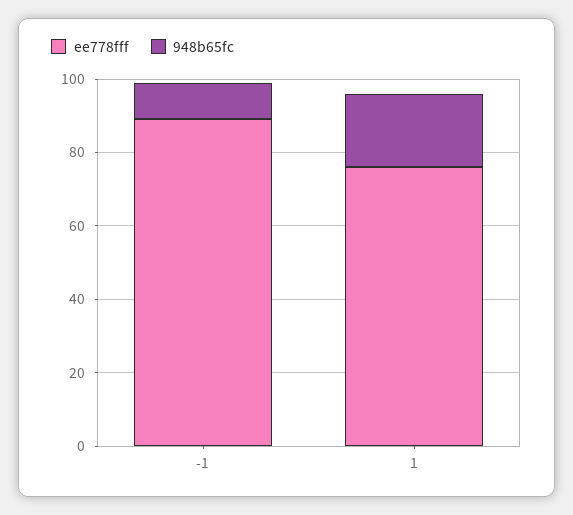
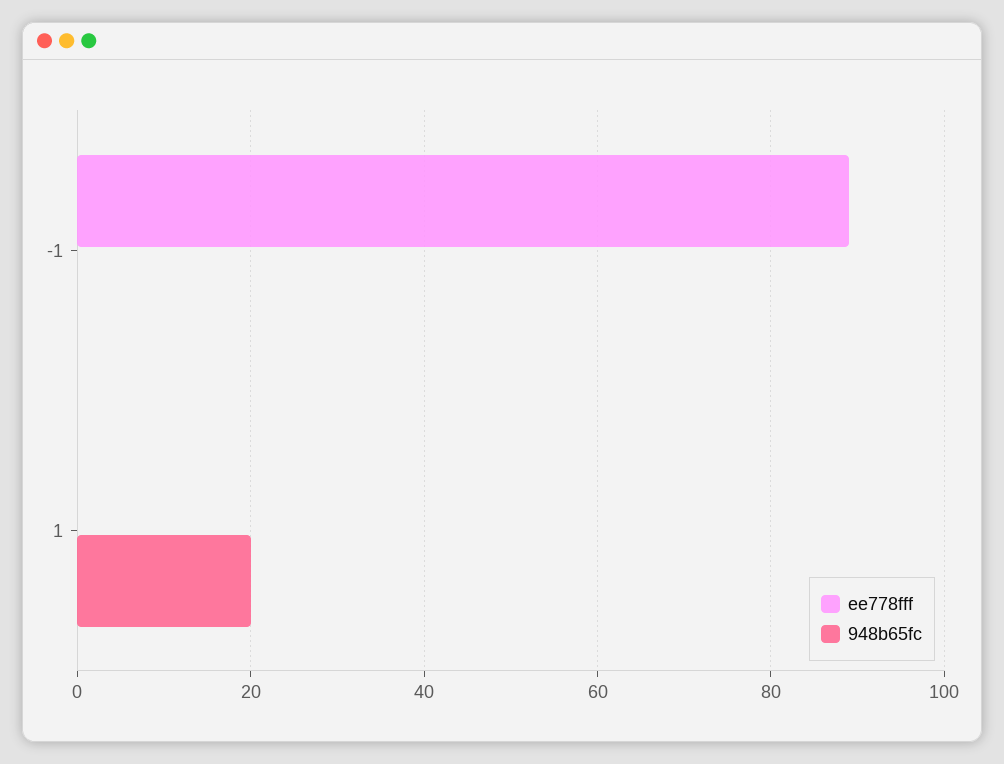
  {
    "ee778fff": {
      "-1": 90,
-     "1": 75
+     "1": 0
    },
    "948b65fc": {
-     "-1": 10,
+     "-1": 0,
      "1": 20
    }
  }

